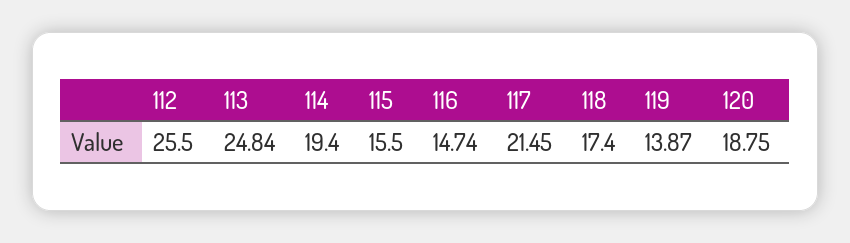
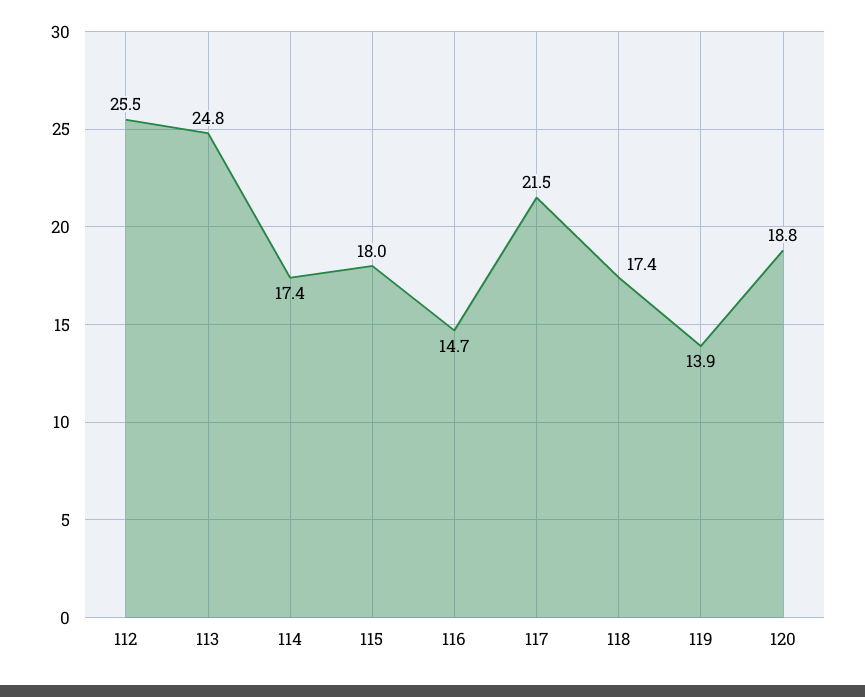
  {
    "112": 25.5,
    "113": 24.84,
-   "114": 19.4,
+   "114": 17.4,
-   "115": 15.5,
+   "115": 18,
    "116": 14.74,
    "117": 21.45,
    "118": 17.4,
    "119": 13.87,
    "120": 18.75
  }

